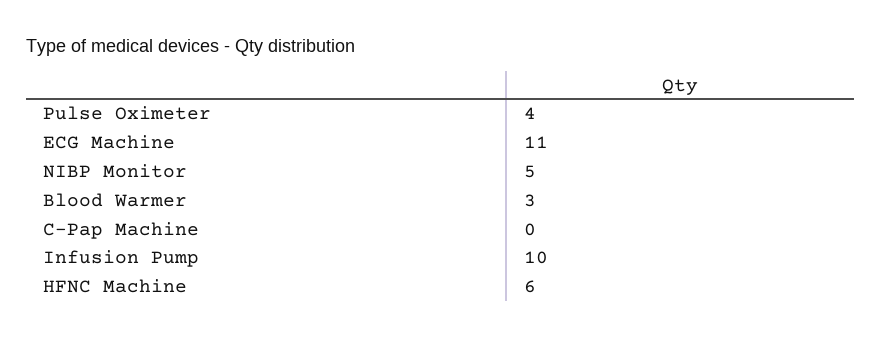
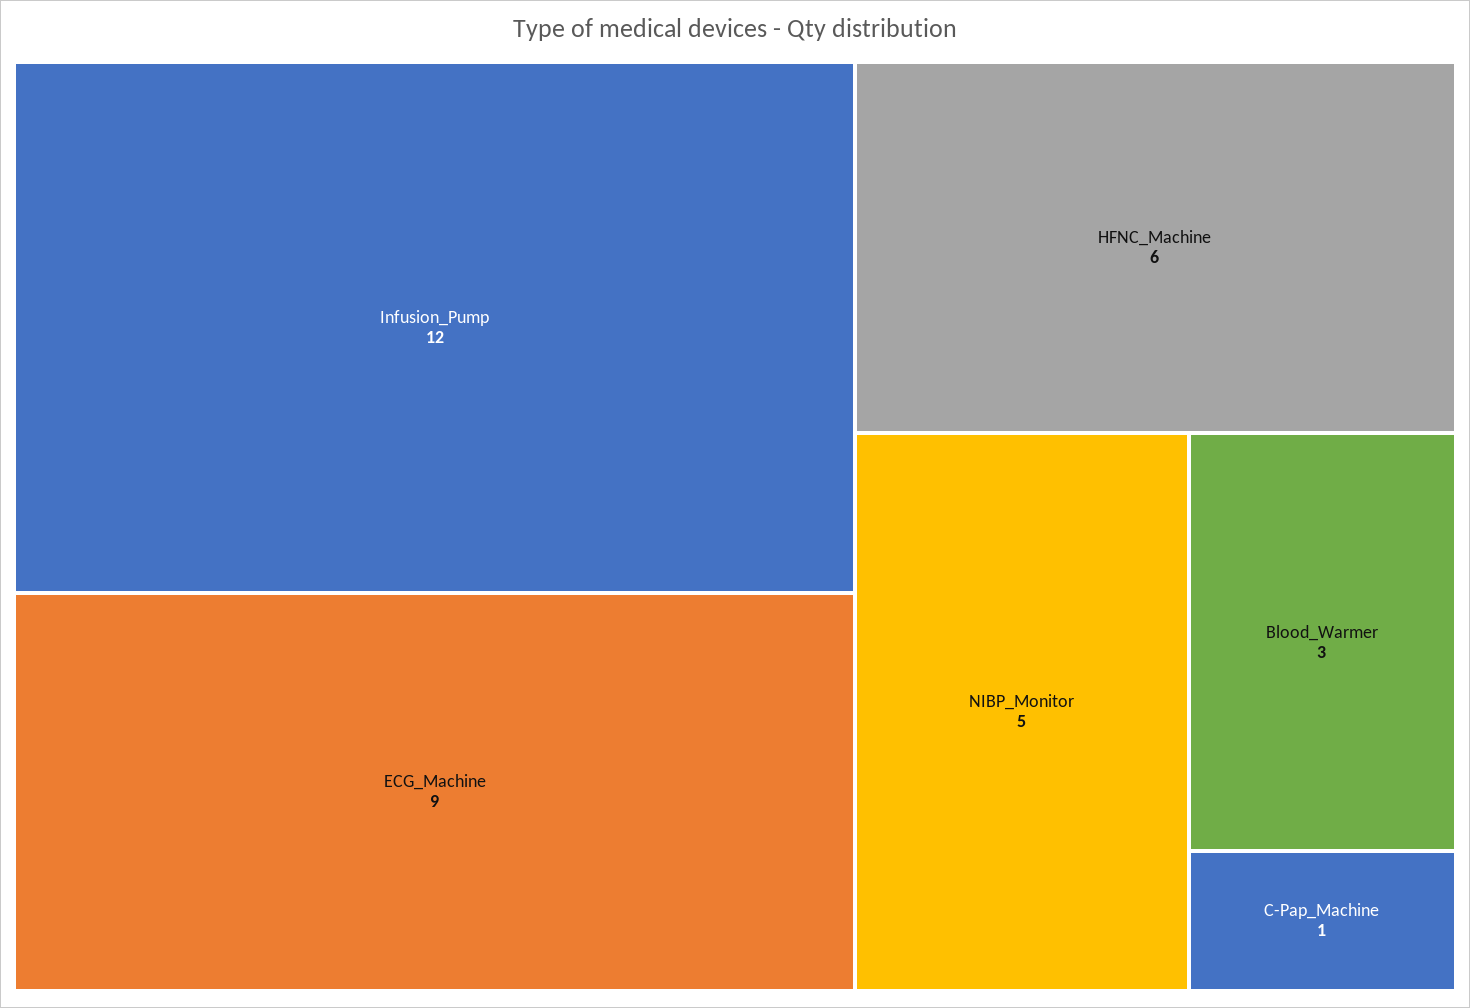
  {
-   "Pulse Oximeter": 4,
-   "ECG Machine": 11,
+   "ECG Machine": 9,
    "NIBP Monitor": 5,
    "Blood Warmer": 3,
-   "C-Pap Machine": 0,
+   "C-Pap Machine": 1,
-   "Infusion Pump": 10,
+   "Infusion Pump": 12,
    "HFNC Machine": 6
  }

